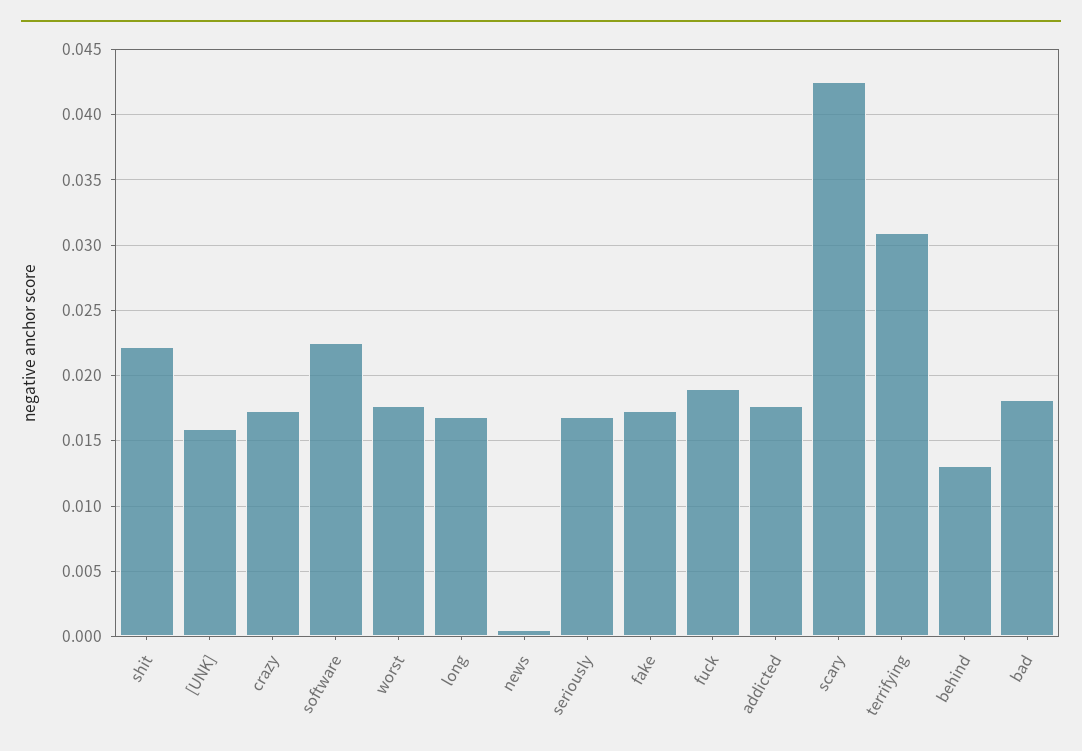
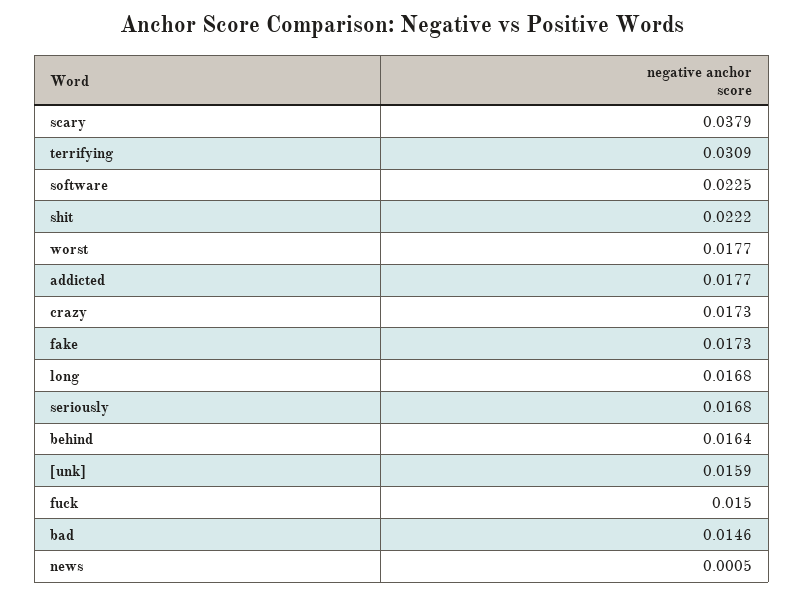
  {
    "shit": 0.0222,
    "[UNK]": 0.0159,
    "crazy": 0.0173,
    "software": 0.0225,
    "worst": 0.0177,
    "long": 0.0168,
    "news": 0.0005,
    "seriously": 0.0168,
    "fake": 0.0173,
-   "fuck": 0.019,
+   "fuck": 0.015,
    "addicted": 0.0177,
-   "scary": 0.0425,
+   "scary": 0.0379,
    "terrifying": 0.0309,
-   "behind": 0.013,
+   "behind": 0.0164,
-   "bad": 0.018
+   "bad": 0.0146
  }

